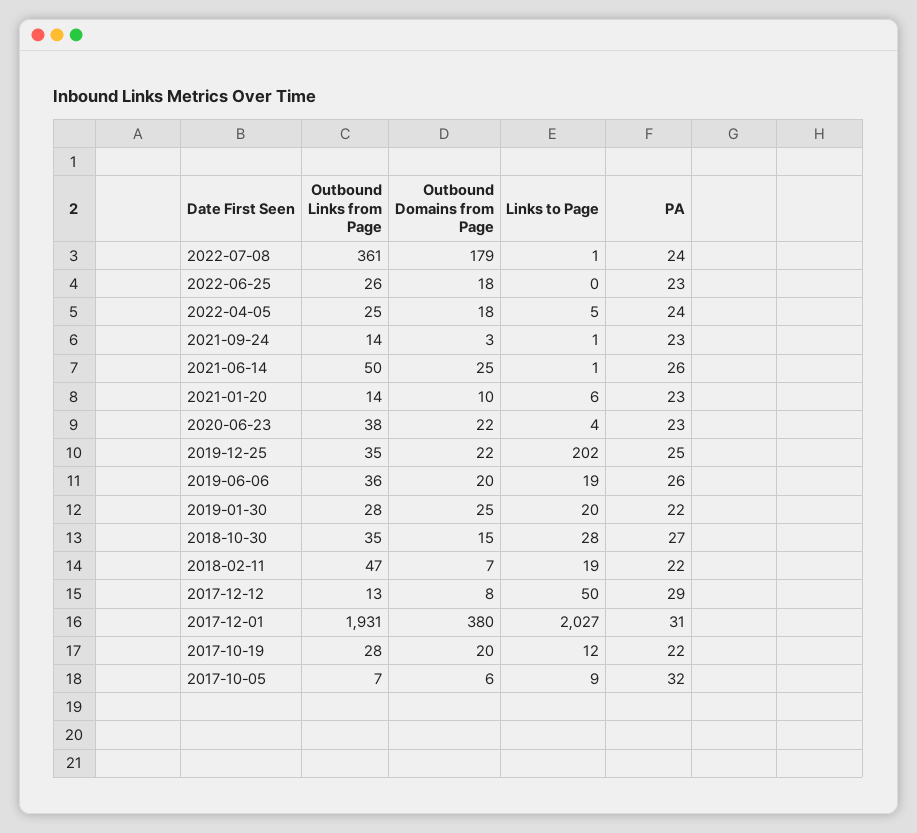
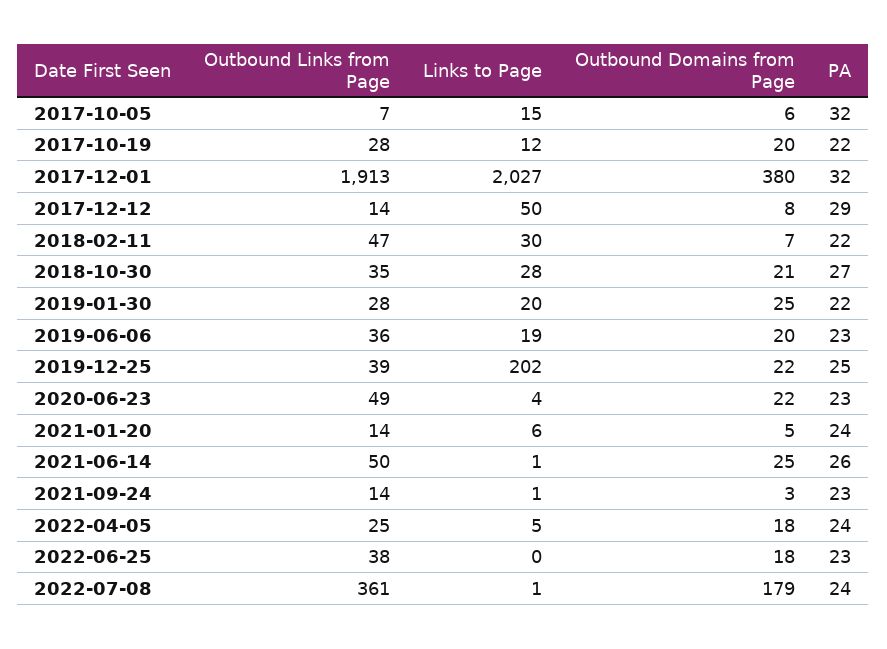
  {
    "Outbound Links from Page": {
      "2022-07-08": 361,
-     "2022-06-25": 26,
+     "2022-06-25": 38,
      "2022-04-05": 25,
      "2021-09-24": 14,
      "2021-06-14": 50,
      "2021-01-20": 14,
-     "2020-06-23": 38,
+     "2020-06-23": 49,
-     "2019-12-25": 35,
+     "2019-12-25": 39,
      "2019-06-06": 36,
      "2019-01-30": 28,
      "2018-10-30": 35,
      "2018-02-11": 47,
-     "2017-12-12": 13,
+     "2017-12-12": 14,
-     "2017-12-01": 1931,
+     "2017-12-01": 1913,
      "2017-10-19": 28,
      "2017-10-05": 7
    },
    "Outbound Domains from Page": {
      "2022-07-08": 179,
      "2022-06-25": 18,
      "2022-04-05": 18,
      "2021-09-24": 3,
      "2021-06-14": 25,
-     "2021-01-20": 10,
+     "2021-01-20": 5,
      "2020-06-23": 22,
      "2019-12-25": 22,
      "2019-06-06": 20,
      "2019-01-30": 25,
-     "2018-10-30": 15,
+     "2018-10-30": 21,
      "2018-02-11": 7,
      "2017-12-12": 8,
      "2017-12-01": 380,
      "2017-10-19": 20,
      "2017-10-05": 6
    },
    "Links to Page": {
      "2022-07-08": 1,
      "2022-06-25": 0,
      "2022-04-05": 5,
      "2021-09-24": 1,
      "2021-06-14": 1,
      "2021-01-20": 6,
      "2020-06-23": 4,
      "2019-12-25": 202,
      "2019-06-06": 19,
      "2019-01-30": 20,
      "2018-10-30": 28,
-     "2018-02-11": 19,
+     "2018-02-11": 30,
      "2017-12-12": 50,
      "2017-12-01": 2027,
      "2017-10-19": 12,
-     "2017-10-05": 9
+     "2017-10-05": 15
    },
    "PA": {
      "2022-07-08": 24,
      "2022-06-25": 23,
      "2022-04-05": 24,
      "2021-09-24": 23,
      "2021-06-14": 26,
-     "2021-01-20": 23,
+     "2021-01-20": 24,
      "2020-06-23": 23,
      "2019-12-25": 25,
-     "2019-06-06": 26,
+     "2019-06-06": 23,
      "2019-01-30": 22,
      "2018-10-30": 27,
      "2018-02-11": 22,
      "2017-12-12": 29,
-     "2017-12-01": 31,
+     "2017-12-01": 32,
      "2017-10-19": 22,
      "2017-10-05": 32
    }
  }

